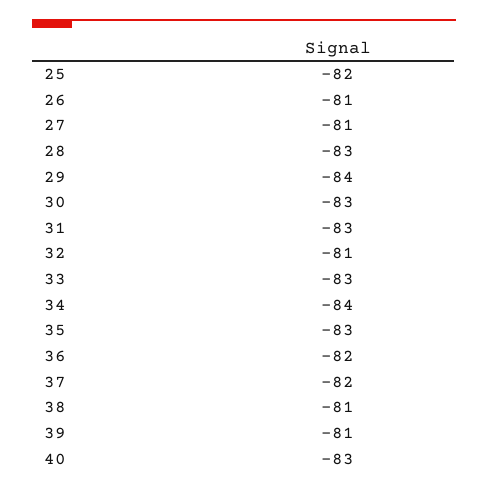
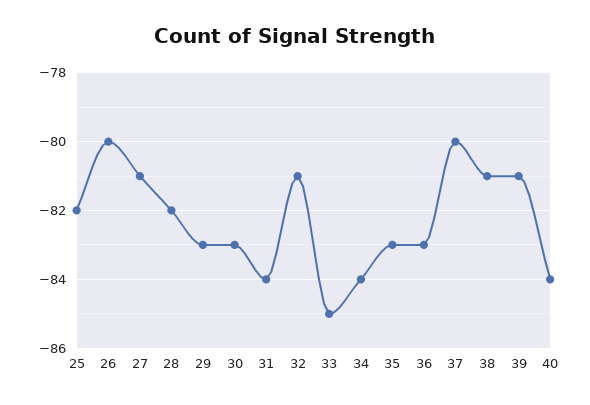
  {
    "25": -82,
-   "26": -81,
+   "26": -80,
    "27": -81,
-   "28": -83,
+   "28": -82,
-   "29": -84,
+   "29": -83,
    "30": -83,
-   "31": -83,
+   "31": -84,
    "32": -81,
-   "33": -83,
+   "33": -85,
    "34": -84,
    "35": -83,
-   "36": -82,
+   "36": -83,
-   "37": -82,
+   "37": -80,
    "38": -81,
    "39": -81,
-   "40": -83
+   "40": -84
  }

